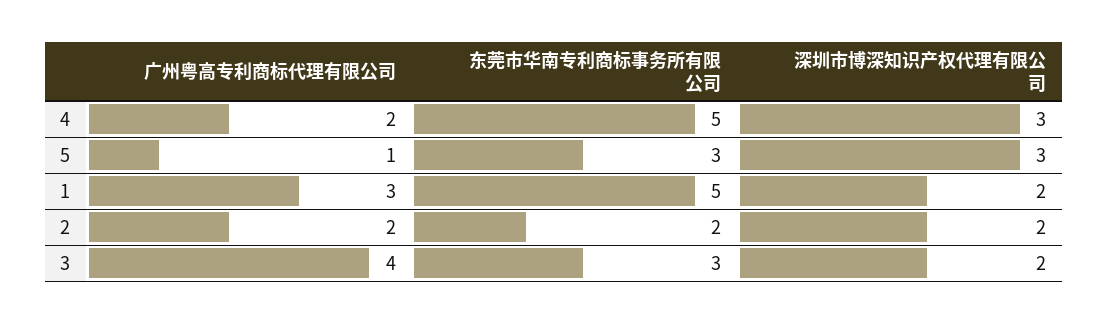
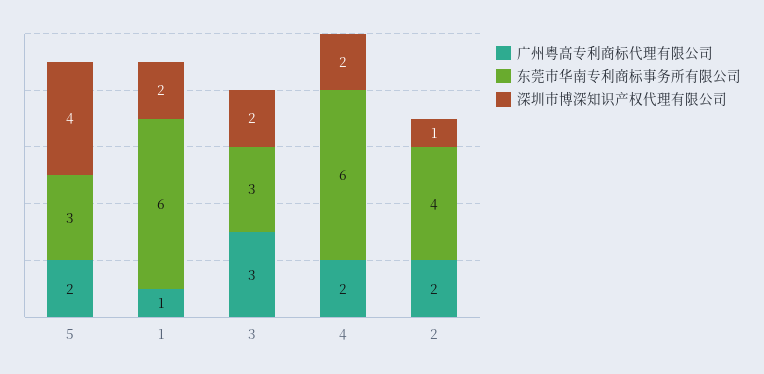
  {
    "广州粤高专利商标代理有限公司": {
      "4": 2,
-     "5": 1,
+     "5": 2,
-     "1": 3,
+     "1": 1,
      "2": 2,
-     "3": 4
+     "3": 3
    },
    "东莞市华南专利商标事务所有限公司": {
-     "4": 5,
+     "4": 6,
      "5": 3,
-     "1": 5,
+     "1": 6,
-     "2": 2,
+     "2": 4,
      "3": 3
    },
    "深圳市博深知识产权代理有限公司": {
-     "4": 3,
+     "4": 2,
-     "5": 3,
+     "5": 4,
      "1": 2,
-     "2": 2,
+     "2": 1,
      "3": 2
    }
  }

